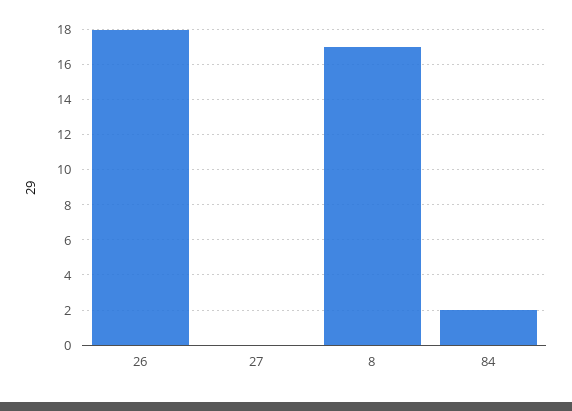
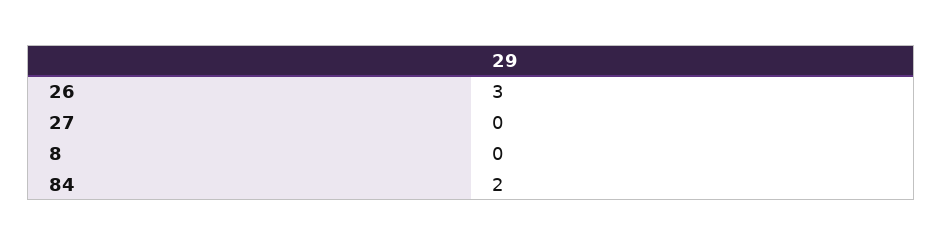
  {
-   "26": 18,
+   "26": 3,
    "27": 0,
-   "8": 17,
+   "8": 0,
    "84": 2
  }

